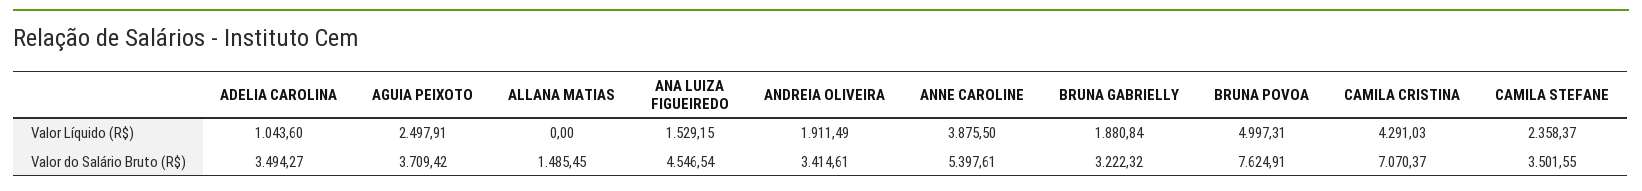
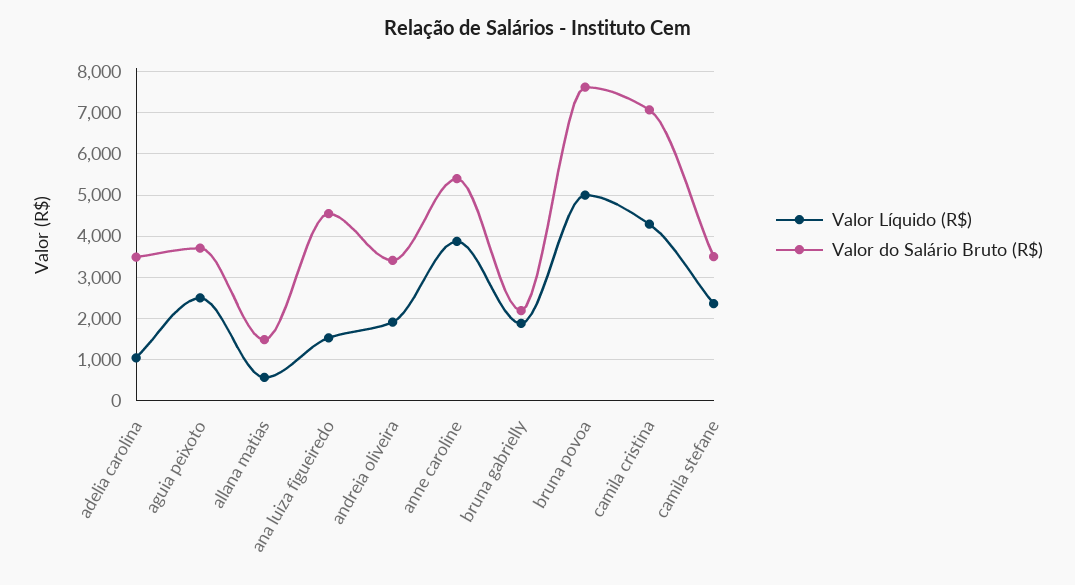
  {
    "Valor Líquido (R$)": {
      "ADELIA CAROLINA": 1043.6,
      "AGUIA PEIXOTO": 2497.91,
-     "ALLANA MATIAS": 0,
+     "ALLANA MATIAS": 600,
      "ANA LUIZA FIGUEIREDO": 1529.15,
      "ANDREIA OLIVEIRA": 1911.49,
      "ANNE CAROLINE": 3875.5,
      "BRUNA GABRIELLY": 1880.84,
      "BRUNA POVOA": 4997.31,
      "CAMILA CRISTINA": 4291.03,
      "CAMILA STEFANE": 2358.37
    },
    "Valor do Salário Bruto (R$)": {
      "ADELIA CAROLINA": 3494.27,
      "AGUIA PEIXOTO": 3709.42,
      "ALLANA MATIAS": 1485.45,
      "ANA LUIZA FIGUEIREDO": 4546.54,
      "ANDREIA OLIVEIRA": 3414.61,
      "ANNE CAROLINE": 5397.61,
-     "BRUNA GABRIELLY": 3222.32,
+     "BRUNA GABRIELLY": 2200,
      "BRUNA POVOA": 7624.91,
      "CAMILA CRISTINA": 7070.37,
      "CAMILA STEFANE": 3501.55
    }
  }

